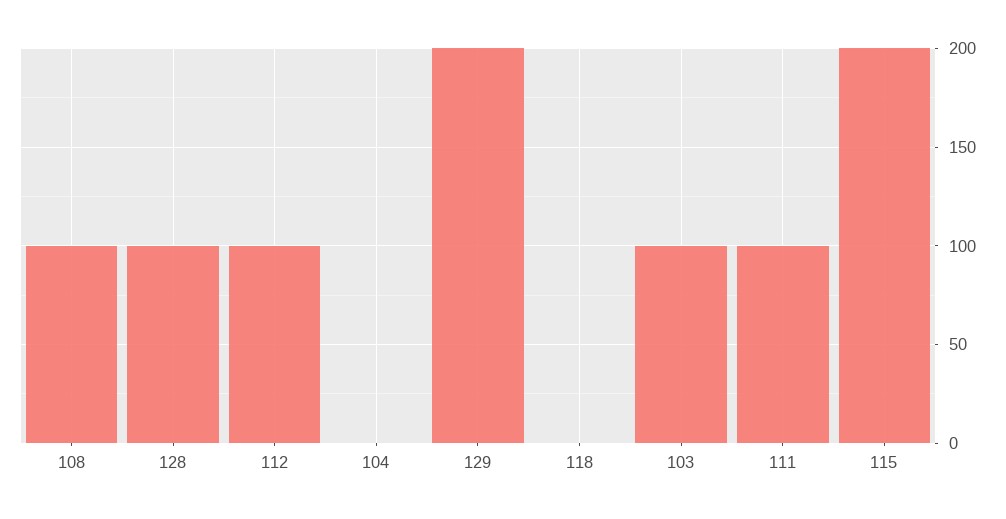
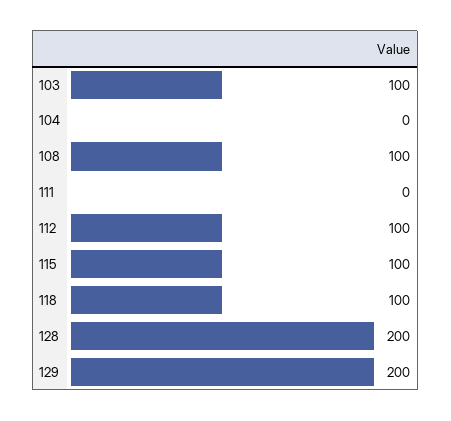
  {
    "108": 100,
-   "128": 100,
+   "128": 200,
    "112": 100,
    "104": 0,
    "129": 200,
-   "118": 0,
+   "118": 100,
    "103": 100,
-   "111": 100,
+   "111": 0,
-   "115": 200
+   "115": 100
  }

